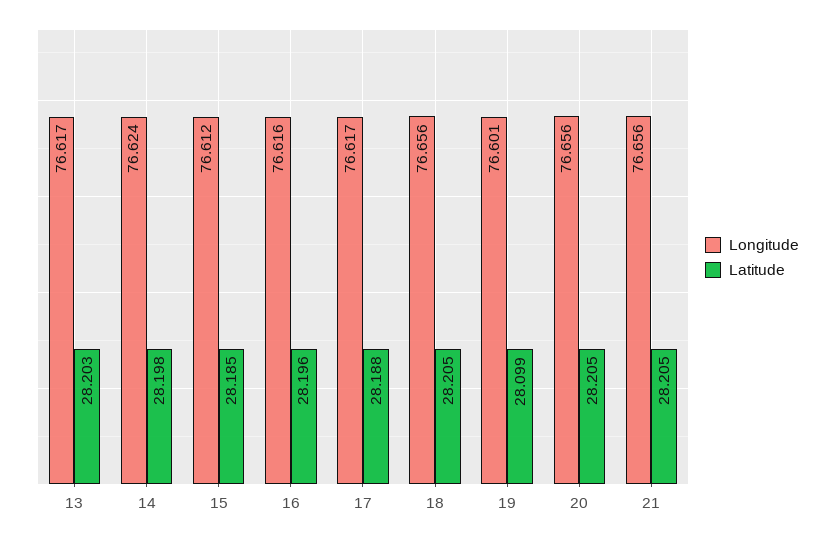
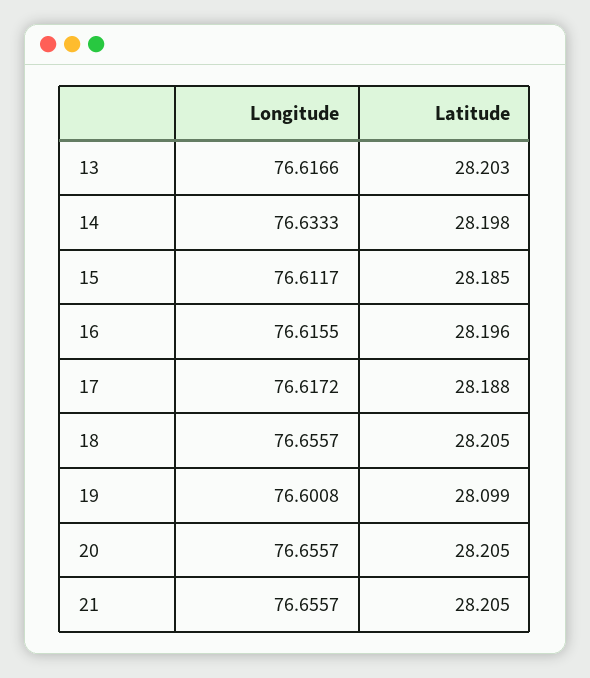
  {
    "Longitude": {
      "13": 76.6166,
-     "14": 76.624,
+     "14": 76.6333,
      "15": 76.6117,
      "16": 76.6155,
      "17": 76.6172,
      "18": 76.6557,
      "19": 76.6008,
      "20": 76.6557,
      "21": 76.6557
    },
    "Latitude": {
      "13": 28.203,
      "14": 28.198,
      "15": 28.185,
      "16": 28.196,
      "17": 28.188,
      "18": 28.205,
      "19": 28.099,
      "20": 28.205,
      "21": 28.205
    }
  }

